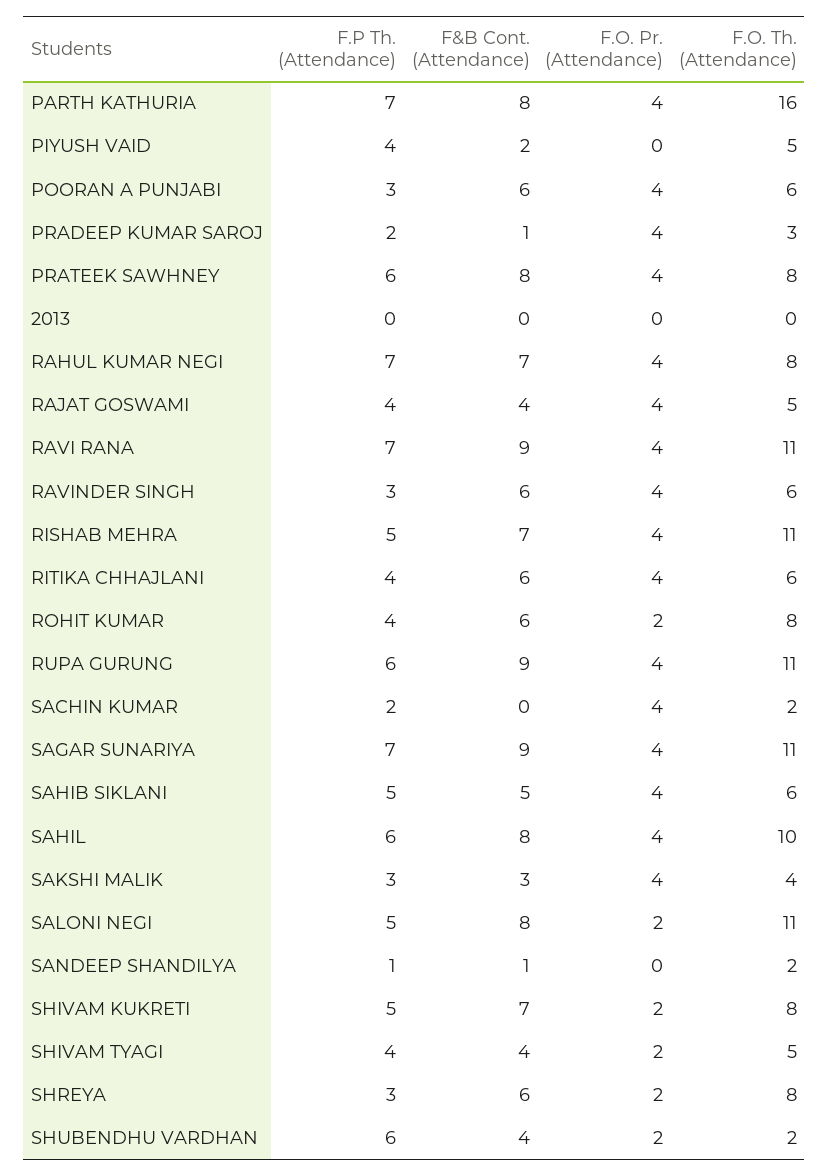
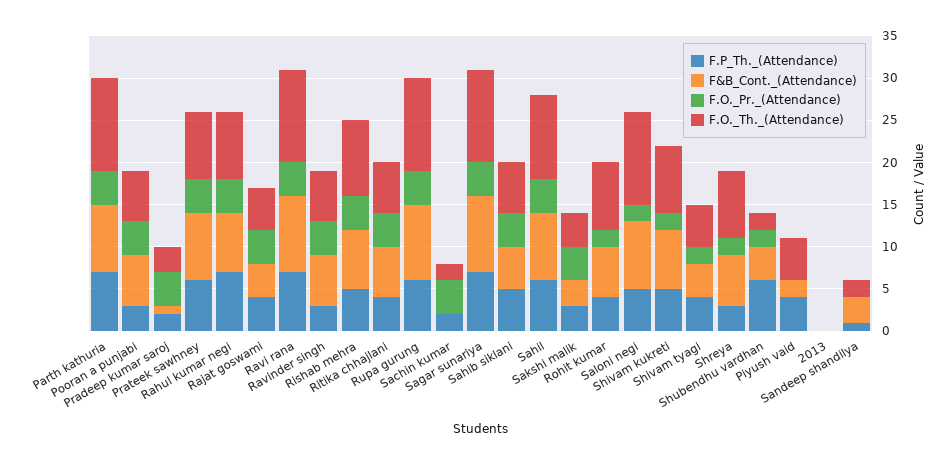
  {
    "F.P Th. (Attendance)": {
      "PARTH KATHURIA": 7,
      "PIYUSH VAID": 4,
      "POORAN A PUNJABI": 3,
      "PRADEEP KUMAR SAROJ": 2,
      "PRATEEK SAWHNEY": 6,
      "2013": 0,
      "RAHUL KUMAR NEGI": 7,
      "RAJAT GOSWAMI": 4,
      "RAVI RANA": 7,
      "RAVINDER SINGH": 3,
      "RISHAB MEHRA": 5,
      "RITIKA CHHAJLANI": 4,
      "ROHIT KUMAR": 4,
      "RUPA GURUNG": 6,
      "SACHIN KUMAR": 2,
      "SAGAR SUNARIYA": 7,
      "SAHIB SIKLANI": 5,
      "SAHIL": 6,
      "SAKSHI MALIK": 3,
      "SALONI NEGI": 5,
      "SANDEEP SHANDILYA": 1,
      "SHIVAM KUKRETI": 5,
      "SHIVAM TYAGI": 4,
      "SHREYA": 3,
      "SHUBENDHU VARDHAN": 6
    },
    "F&B Cont. (Attendance)": {
      "PARTH KATHURIA": 8,
      "PIYUSH VAID": 2,
      "POORAN A PUNJABI": 6,
      "PRADEEP KUMAR SAROJ": 1,
      "PRATEEK SAWHNEY": 8,
      "2013": 0,
      "RAHUL KUMAR NEGI": 7,
      "RAJAT GOSWAMI": 4,
      "RAVI RANA": 9,
      "RAVINDER SINGH": 6,
      "RISHAB MEHRA": 7,
      "RITIKA CHHAJLANI": 6,
      "ROHIT KUMAR": 6,
      "RUPA GURUNG": 9,
      "SACHIN KUMAR": 0,
      "SAGAR SUNARIYA": 9,
      "SAHIB SIKLANI": 5,
      "SAHIL": 8,
      "SAKSHI MALIK": 3,
      "SALONI NEGI": 8,
-     "SANDEEP SHANDILYA": 1,
+     "SANDEEP SHANDILYA": 3,
      "SHIVAM KUKRETI": 7,
      "SHIVAM TYAGI": 4,
      "SHREYA": 6,
      "SHUBENDHU VARDHAN": 4
    },
    "F.O. Pr. (Attendance)": {
      "PARTH KATHURIA": 4,
      "PIYUSH VAID": 0,
      "POORAN A PUNJABI": 4,
      "PRADEEP KUMAR SAROJ": 4,
      "PRATEEK SAWHNEY": 4,
      "2013": 0,
      "RAHUL KUMAR NEGI": 4,
      "RAJAT GOSWAMI": 4,
      "RAVI RANA": 4,
      "RAVINDER SINGH": 4,
      "RISHAB MEHRA": 4,
      "RITIKA CHHAJLANI": 4,
      "ROHIT KUMAR": 2,
      "RUPA GURUNG": 4,
      "SACHIN KUMAR": 4,
      "SAGAR SUNARIYA": 4,
      "SAHIB SIKLANI": 4,
      "SAHIL": 4,
      "SAKSHI MALIK": 4,
      "SALONI NEGI": 2,
      "SANDEEP SHANDILYA": 0,
      "SHIVAM KUKRETI": 2,
      "SHIVAM TYAGI": 2,
      "SHREYA": 2,
      "SHUBENDHU VARDHAN": 2
    },
    "F.O. Th. (Attendance)": {
-     "PARTH KATHURIA": 16,
+     "PARTH KATHURIA": 11,
      "PIYUSH VAID": 5,
      "POORAN A PUNJABI": 6,
      "PRADEEP KUMAR SAROJ": 3,
      "PRATEEK SAWHNEY": 8,
      "2013": 0,
      "RAHUL KUMAR NEGI": 8,
      "RAJAT GOSWAMI": 5,
      "RAVI RANA": 11,
      "RAVINDER SINGH": 6,
-     "RISHAB MEHRA": 11,
+     "RISHAB MEHRA": 9,
      "RITIKA CHHAJLANI": 6,
      "ROHIT KUMAR": 8,
      "RUPA GURUNG": 11,
      "SACHIN KUMAR": 2,
      "SAGAR SUNARIYA": 11,
      "SAHIB SIKLANI": 6,
      "SAHIL": 10,
      "SAKSHI MALIK": 4,
      "SALONI NEGI": 11,
      "SANDEEP SHANDILYA": 2,
      "SHIVAM KUKRETI": 8,
      "SHIVAM TYAGI": 5,
      "SHREYA": 8,
      "SHUBENDHU VARDHAN": 2
    }
  }

